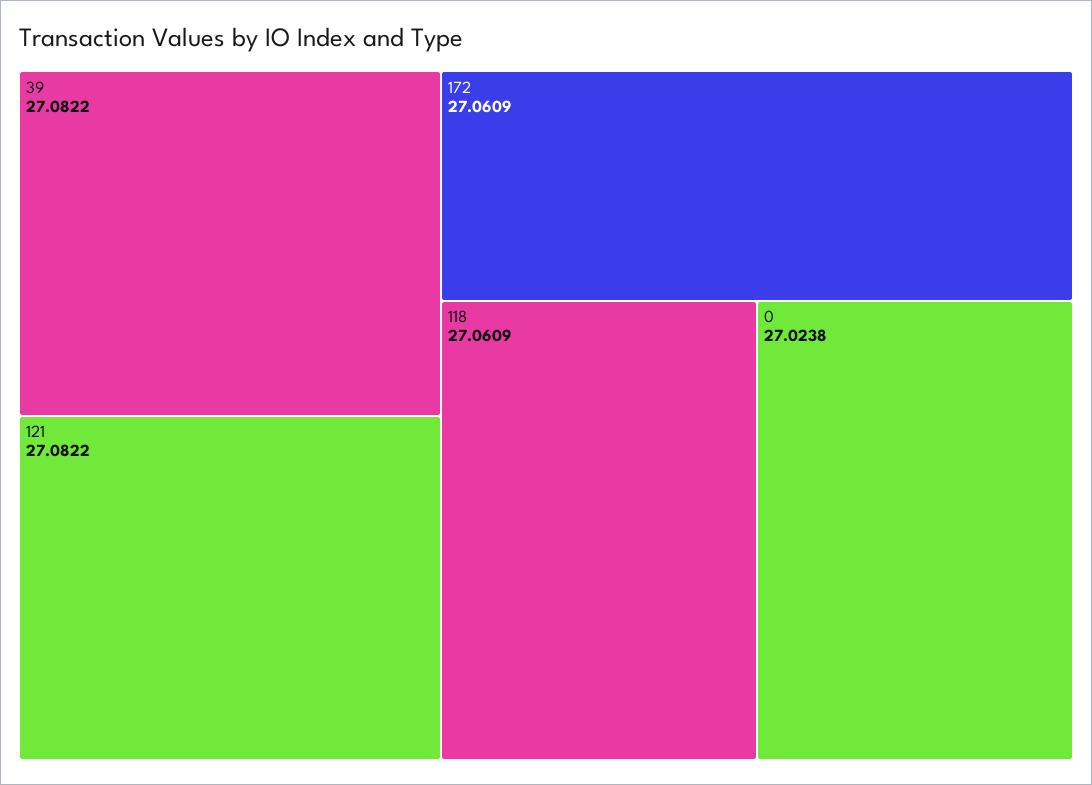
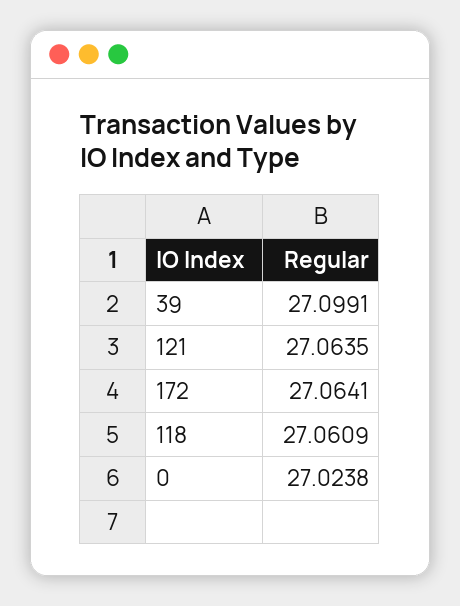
  {
-   "39": 27.0822,
+   "39": 27.0991,
-   "121": 27.0822,
+   "121": 27.0635,
-   "172": 27.0609,
+   "172": 27.0641,
    "118": 27.0609,
    "0": 27.0238
  }

